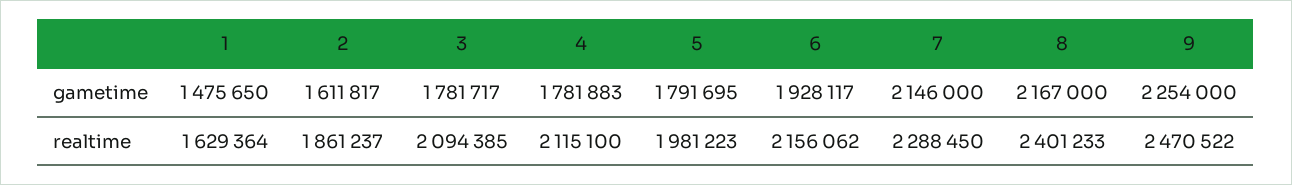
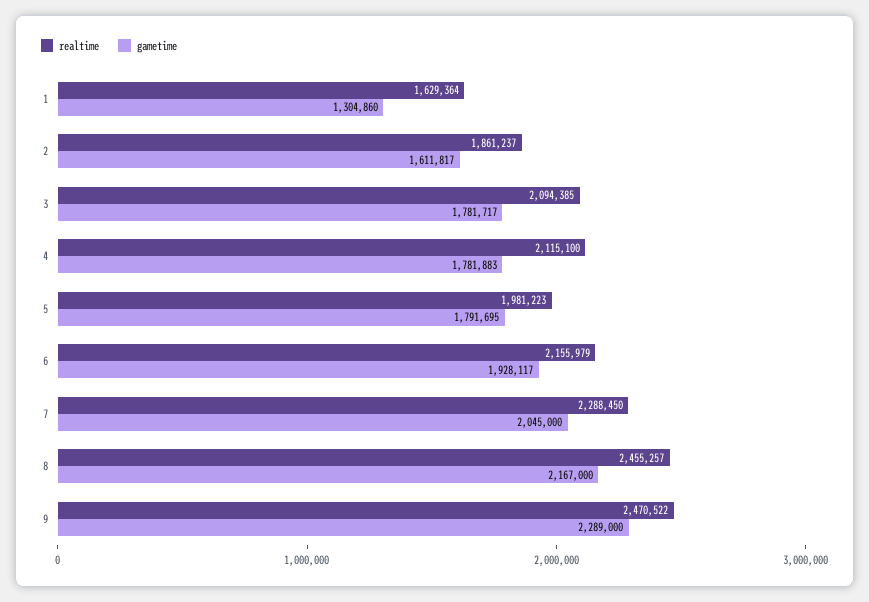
  {
    "gametime": {
-     "1": 1475650,
+     "1": 1304860,
      "2": 1611817,
      "3": 1781717,
      "4": 1781883,
      "5": 1791695,
      "6": 1928117,
-     "7": 2146000,
+     "7": 2045000,
      "8": 2167000,
-     "9": 2254000
+     "9": 2289000
    },
    "realtime": {
      "1": 1629364,
      "2": 1861237,
      "3": 2094385,
      "4": 2115100,
      "5": 1981223,
-     "6": 2156062,
+     "6": 2155979,
      "7": 2288450,
-     "8": 2401233,
+     "8": 2455257,
      "9": 2470522
    }
  }

